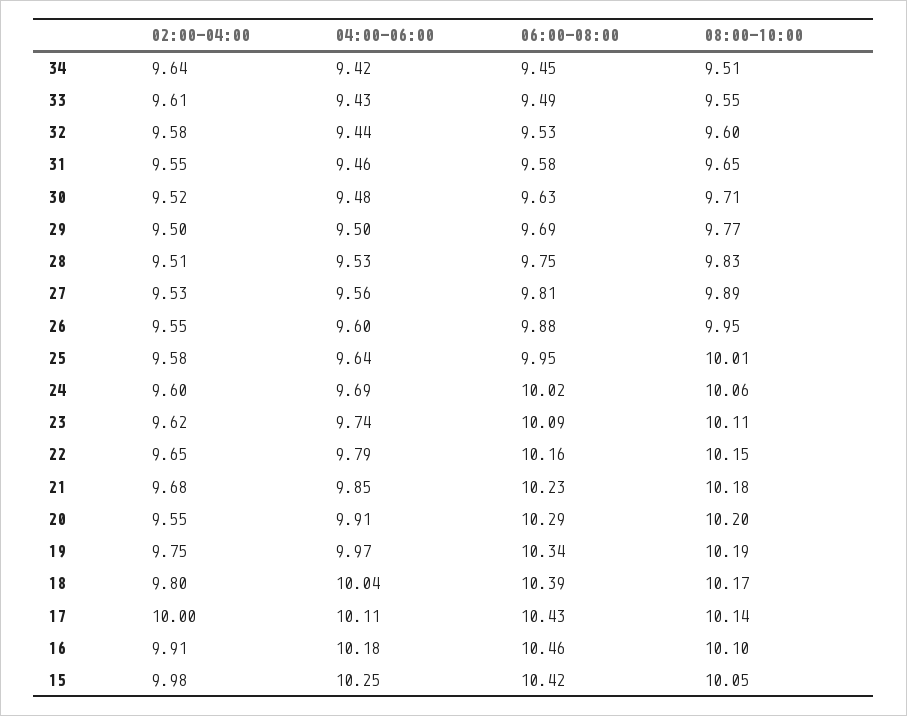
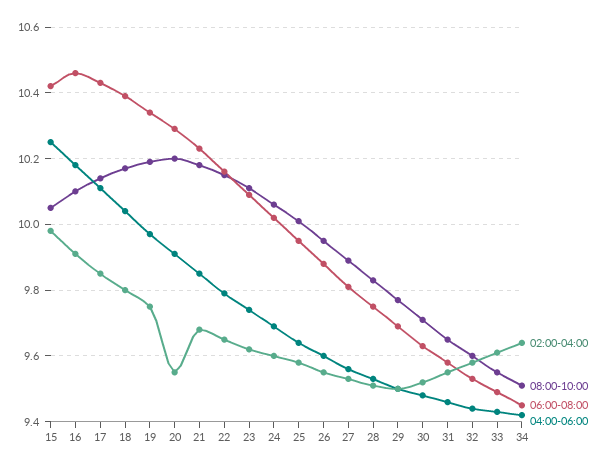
  {
    "02:00-04:00": {
      "34": 9.64,
      "33": 9.61,
      "32": 9.58,
      "31": 9.55,
      "30": 9.52,
      "29": 9.5,
      "28": 9.51,
      "27": 9.53,
      "26": 9.55,
      "25": 9.58,
      "24": 9.6,
      "23": 9.62,
      "22": 9.65,
      "21": 9.68,
      "20": 9.55,
      "19": 9.75,
      "18": 9.8,
-     "17": 10,
+     "17": 9.85,
      "16": 9.91,
      "15": 9.98
    },
    "04:00-06:00": {
      "34": 9.42,
      "33": 9.43,
      "32": 9.44,
      "31": 9.46,
      "30": 9.48,
      "29": 9.5,
      "28": 9.53,
      "27": 9.56,
      "26": 9.6,
      "25": 9.64,
      "24": 9.69,
      "23": 9.74,
      "22": 9.79,
      "21": 9.85,
      "20": 9.91,
      "19": 9.97,
      "18": 10.04,
      "17": 10.11,
      "16": 10.18,
      "15": 10.25
    },
    "06:00-08:00": {
      "34": 9.45,
      "33": 9.49,
      "32": 9.53,
      "31": 9.58,
      "30": 9.63,
      "29": 9.69,
      "28": 9.75,
      "27": 9.81,
      "26": 9.88,
      "25": 9.95,
      "24": 10.02,
      "23": 10.09,
      "22": 10.16,
      "21": 10.23,
      "20": 10.29,
      "19": 10.34,
      "18": 10.39,
      "17": 10.43,
      "16": 10.46,
      "15": 10.42
    },
    "08:00-10:00": {
      "34": 9.51,
      "33": 9.55,
      "32": 9.6,
      "31": 9.65,
      "30": 9.71,
      "29": 9.77,
      "28": 9.83,
      "27": 9.89,
      "26": 9.95,
      "25": 10.01,
      "24": 10.06,
      "23": 10.11,
      "22": 10.15,
      "21": 10.18,
      "20": 10.2,
      "19": 10.19,
      "18": 10.17,
      "17": 10.14,
      "16": 10.1,
      "15": 10.05
    }
  }

